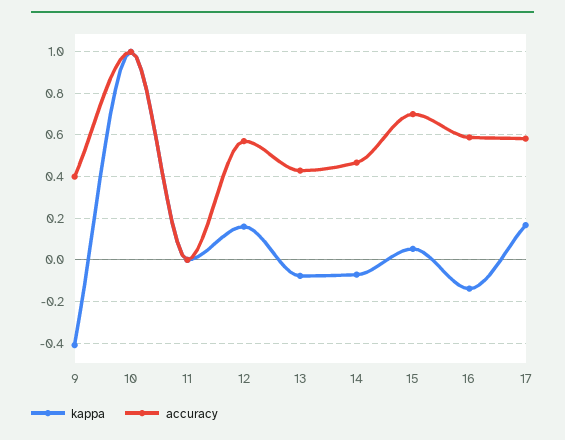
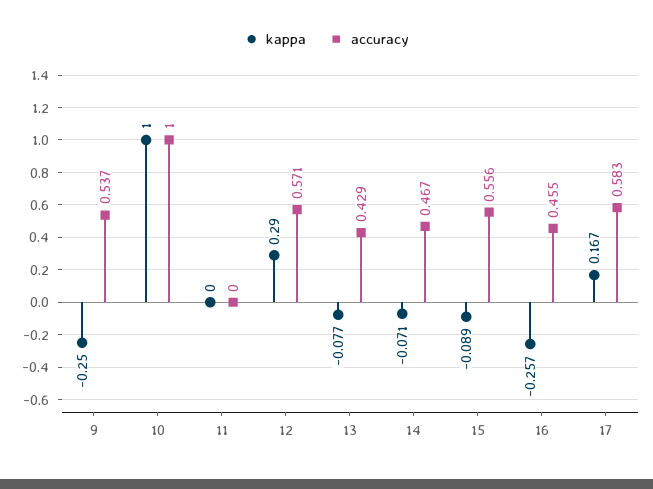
  {
    "kappa": {
-     "9": -0.4,
+     "9": -0.25,
      "10": 1,
      "11": 0,
-     "12": 0.15,
+     "12": 0.29,
      "13": -0.077,
      "14": -0.071,
-     "15": 0.05,
+     "15": -0.089,
-     "16": -0.15,
+     "16": -0.257,
      "17": 0.167
    },
    "accuracy": {
-     "9": 0.4,
+     "9": 0.537,
      "10": 1,
      "11": 0,
      "12": 0.571,
      "13": 0.429,
      "14": 0.467,
-     "15": 0.7,
+     "15": 0.556,
-     "16": 0.6,
+     "16": 0.455,
      "17": 0.583
    }
  }

